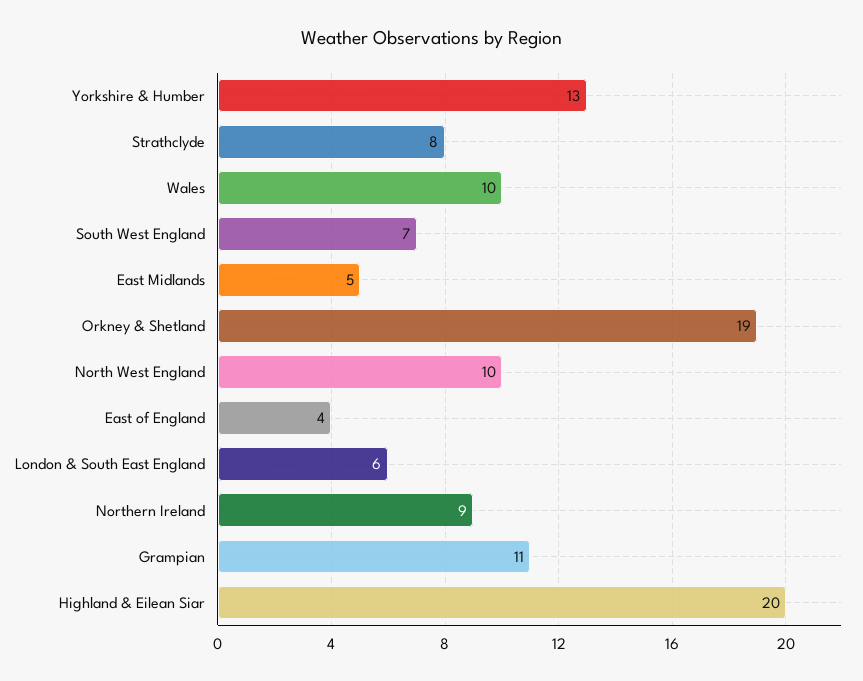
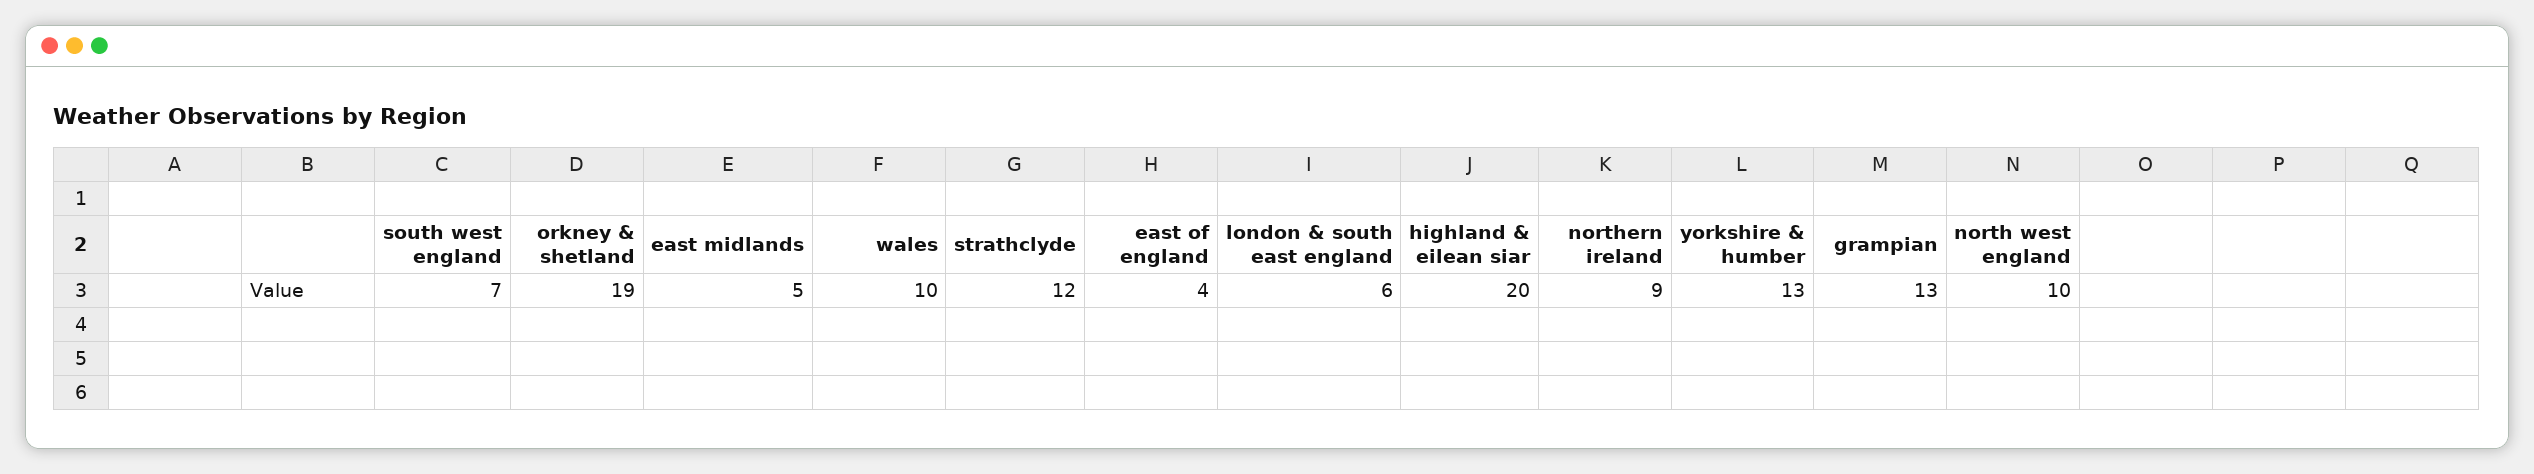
  {
    "Yorkshire & Humber": 13,
-   "Strathclyde": 8,
+   "Strathclyde": 12,
    "Wales": 10,
    "South West England": 7,
    "East Midlands": 5,
    "Orkney & Shetland": 19,
    "North West England": 10,
    "East of England": 4,
    "London & South East England": 6,
    "Northern Ireland": 9,
-   "Grampian": 11,
+   "Grampian": 13,
    "Highland & Eilean Siar": 20
  }

